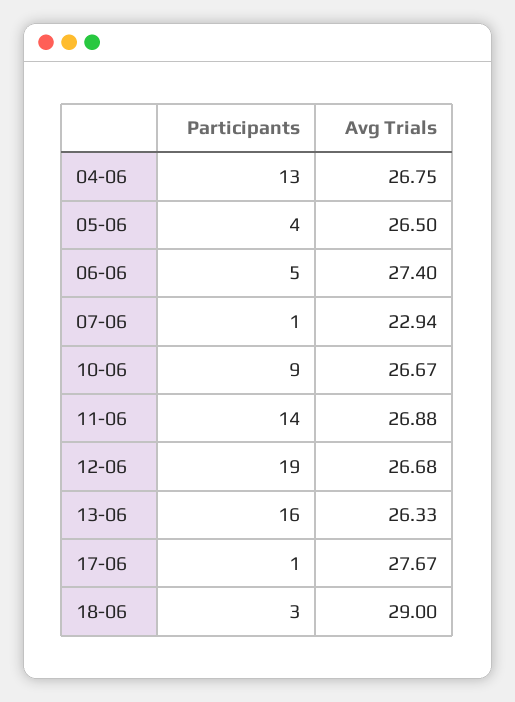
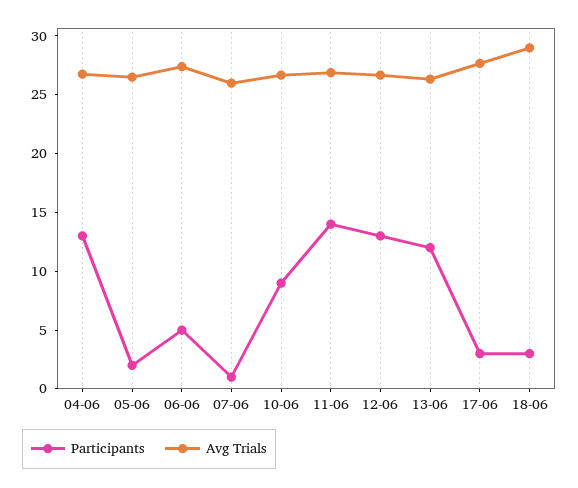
  {
    "Participants": {
      "04-06": 13,
-     "05-06": 4,
+     "05-06": 2,
      "06-06": 5,
      "07-06": 1,
      "10-06": 9,
      "11-06": 14,
-     "12-06": 19,
+     "12-06": 13,
-     "13-06": 16,
+     "13-06": 12,
-     "17-06": 1,
+     "17-06": 3,
      "18-06": 3
    },
    "Avg Trials": {
      "04-06": 26.75,
      "05-06": 26.5,
      "06-06": 27.4,
-     "07-06": 22.94,
+     "07-06": 26,
      "10-06": 26.67,
      "11-06": 26.88,
      "12-06": 26.68,
      "13-06": 26.33,
      "17-06": 27.67,
      "18-06": 29
    }
  }

